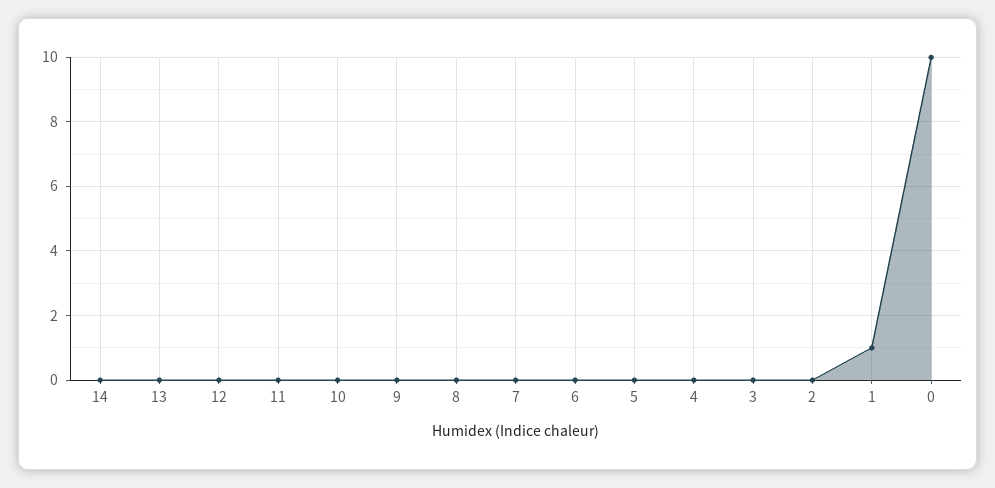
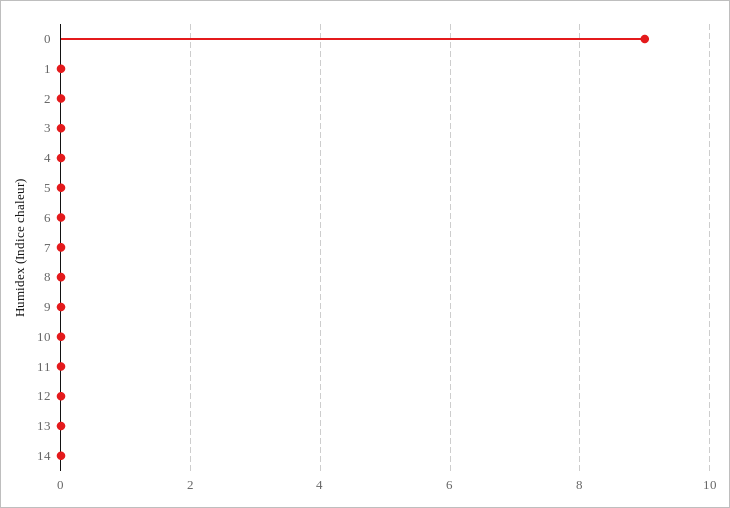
  {
    "14": 0,
    "13": 0,
    "12": 0,
    "11": 0,
    "10": 0,
    "9": 0,
    "8": 0,
    "7": 0,
    "6": 0,
    "5": 0,
    "4": 0,
    "3": 0,
    "2": 0,
-   "1": 1,
+   "1": 0,
-   "0": 10
+   "0": 9
  }

